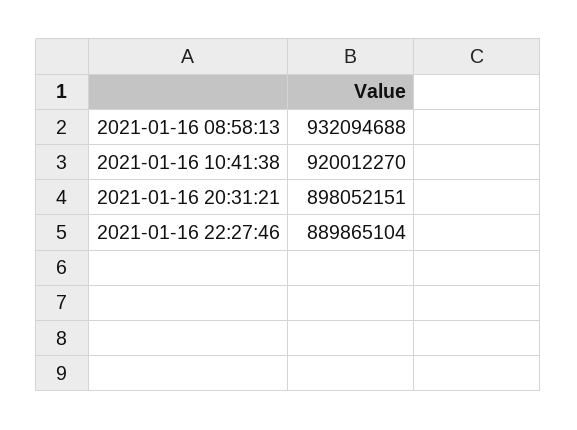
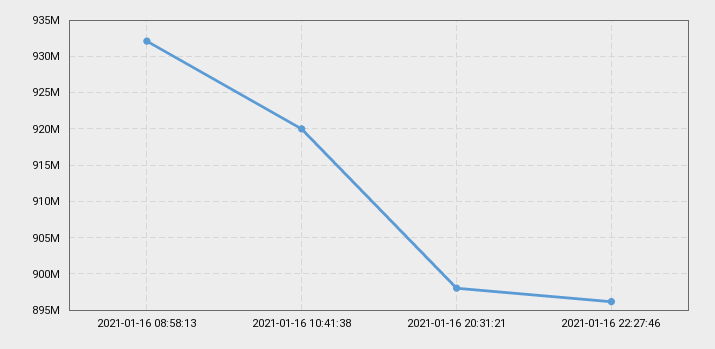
  {
    "2021-01-16 08:58:13": 932094688,
    "2021-01-16 10:41:38": 920012270,
    "2021-01-16 20:31:21": 898052151,
-   "2021-01-16 22:27:46": 889865104
+   "2021-01-16 22:27:46": 896000000
  }

